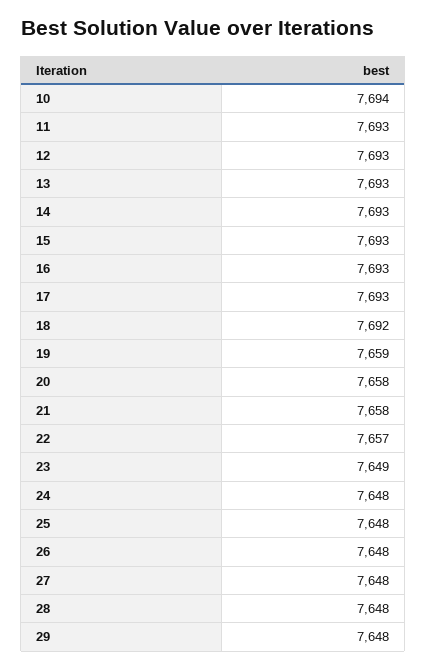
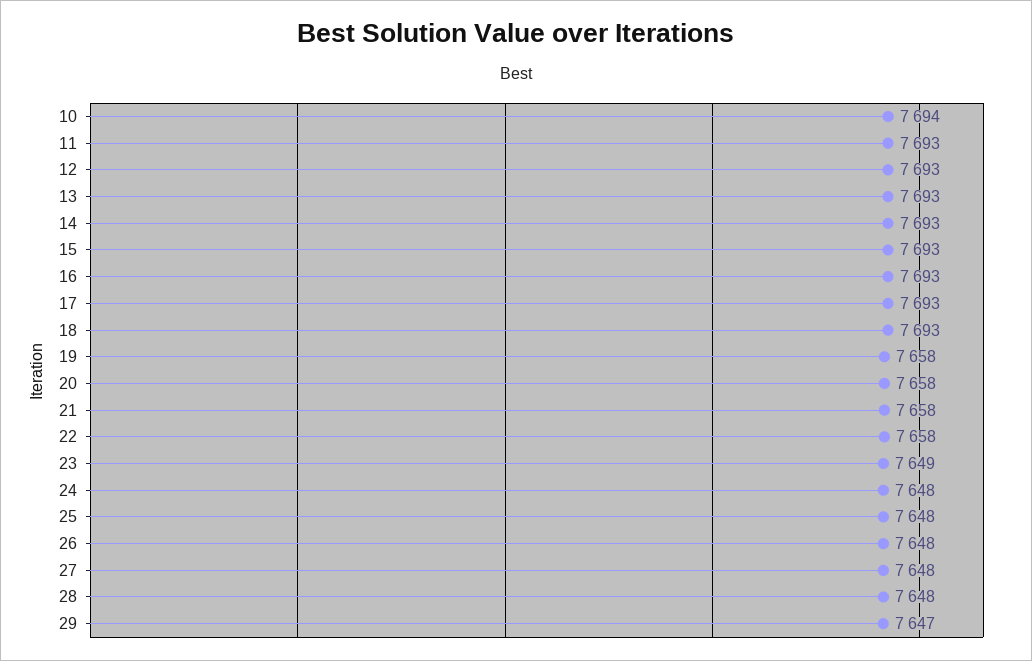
  {
    "10": 7694,
    "11": 7693,
    "12": 7693,
    "13": 7693,
    "14": 7693,
    "15": 7693,
    "16": 7693,
    "17": 7693,
-   "18": 7692,
+   "18": 7693,
-   "19": 7659,
+   "19": 7658,
    "20": 7658,
    "21": 7658,
-   "22": 7657,
+   "22": 7658,
    "23": 7649,
    "24": 7648,
    "25": 7648,
    "26": 7648,
    "27": 7648,
    "28": 7648,
-   "29": 7648
+   "29": 7647
  }

